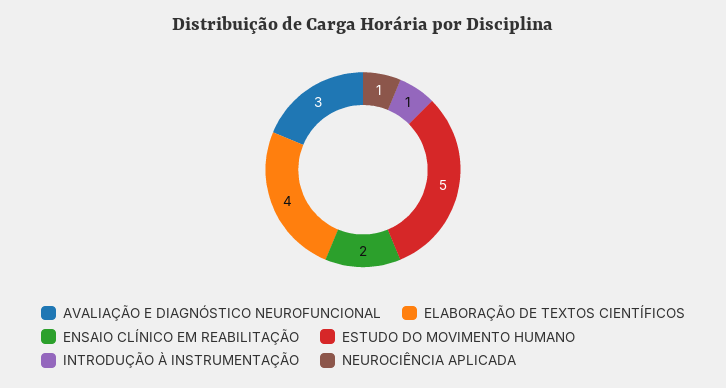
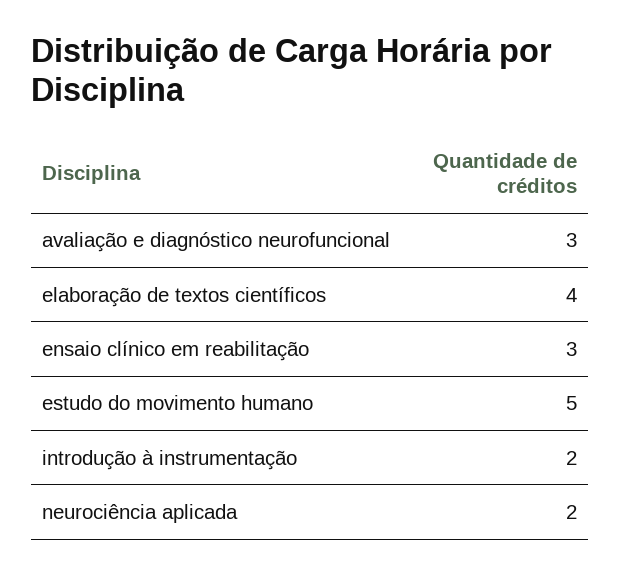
  {
    "AVALIAÇÃO E DIAGNÓSTICO NEUROFUNCIONAL": 3,
    "ELABORAÇÃO DE TEXTOS CIENTÍFICOS": 4,
-   "ENSAIO CLÍNICO EM REABILITAÇÃO": 2,
+   "ENSAIO CLÍNICO EM REABILITAÇÃO": 3,
    "ESTUDO DO MOVIMENTO HUMANO": 5,
-   "INTRODUÇÃO À INSTRUMENTAÇÃO": 1,
+   "INTRODUÇÃO À INSTRUMENTAÇÃO": 2,
-   "NEUROCIÊNCIA APLICADA": 1
+   "NEUROCIÊNCIA APLICADA": 2
  }

